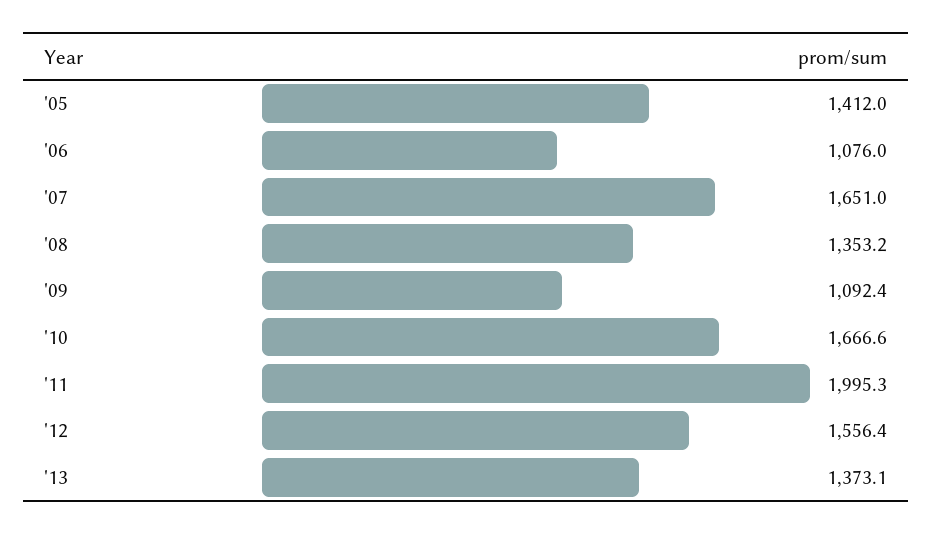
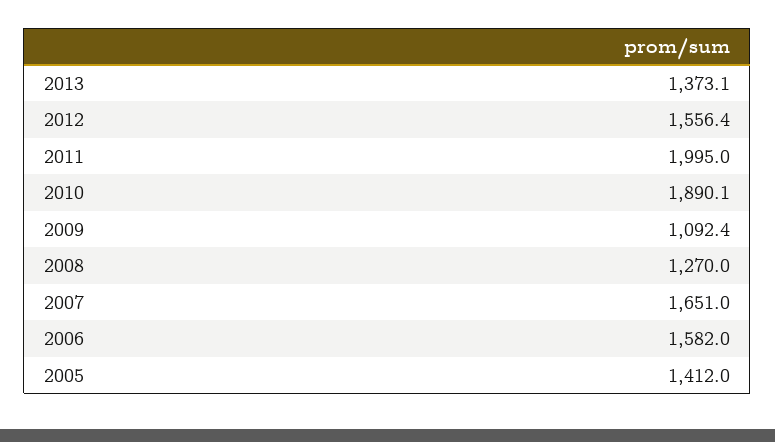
  {
    "'05": 1412,
-   "'06": 1076,
+   "'06": 1582,
    "'07": 1651,
-   "'08": 1353.2,
+   "'08": 1270,
    "'09": 1092.4,
-   "'10": 1666.6,
+   "'10": 1890.1,
-   "'11": 1995.3,
+   "'11": 1995,
    "'12": 1556.4,
    "'13": 1373.1
  }

